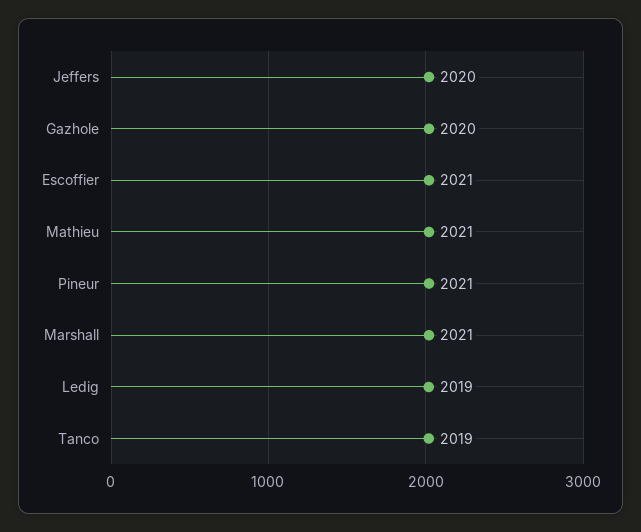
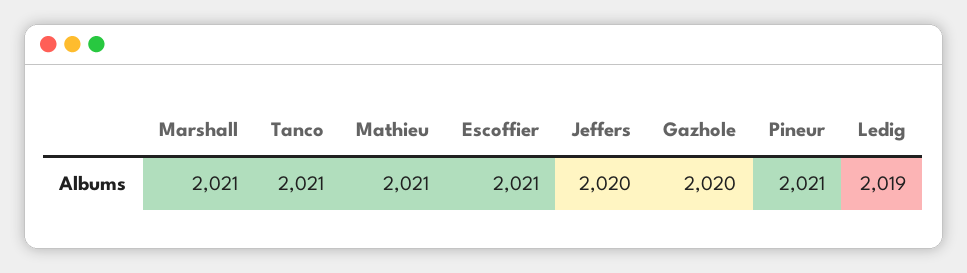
  {
    "Jeffers": 2020,
    "Gazhole": 2020,
    "Escoffier": 2021,
    "Mathieu": 2021,
    "Pineur": 2021,
    "Marshall": 2021,
    "Ledig": 2019,
-   "Tanco": 2019
+   "Tanco": 2021
  }

